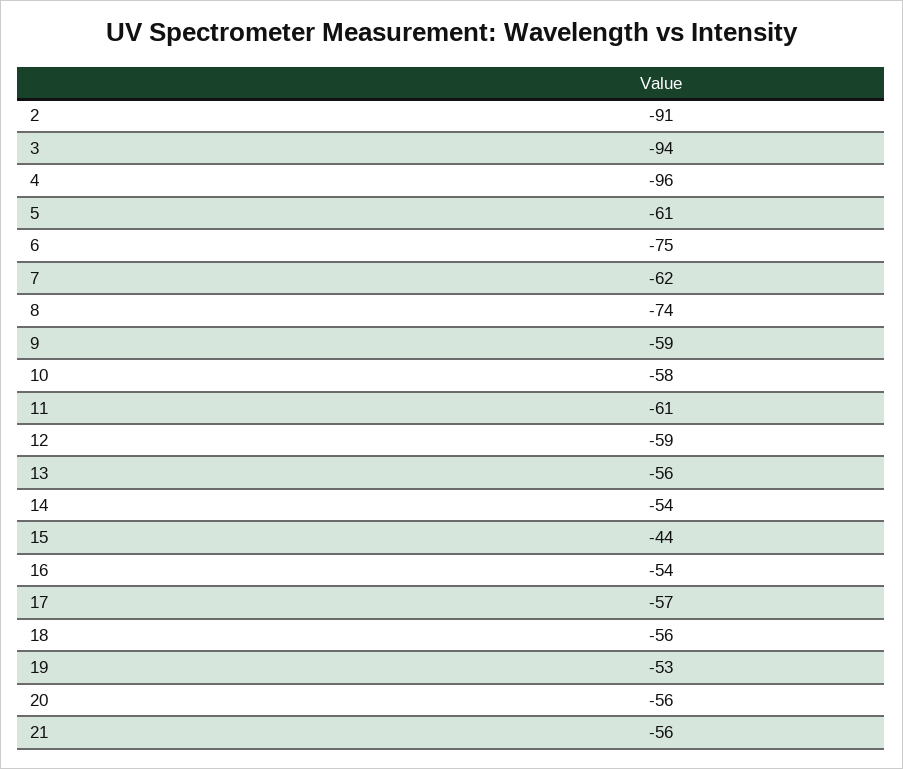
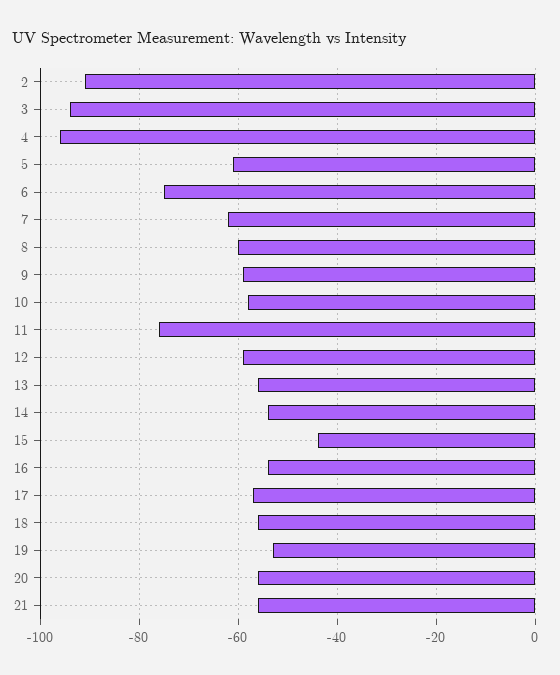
  {
    "2": -91,
    "3": -94,
    "4": -96,
    "5": -61,
    "6": -75,
    "7": -62,
-   "8": -74,
+   "8": -60,
    "9": -59,
    "10": -58,
-   "11": -61,
+   "11": -75,
    "12": -59,
    "13": -56,
    "14": -54,
    "15": -44,
    "16": -54,
    "17": -57,
    "18": -56,
    "19": -53,
    "20": -56,
    "21": -56
  }

